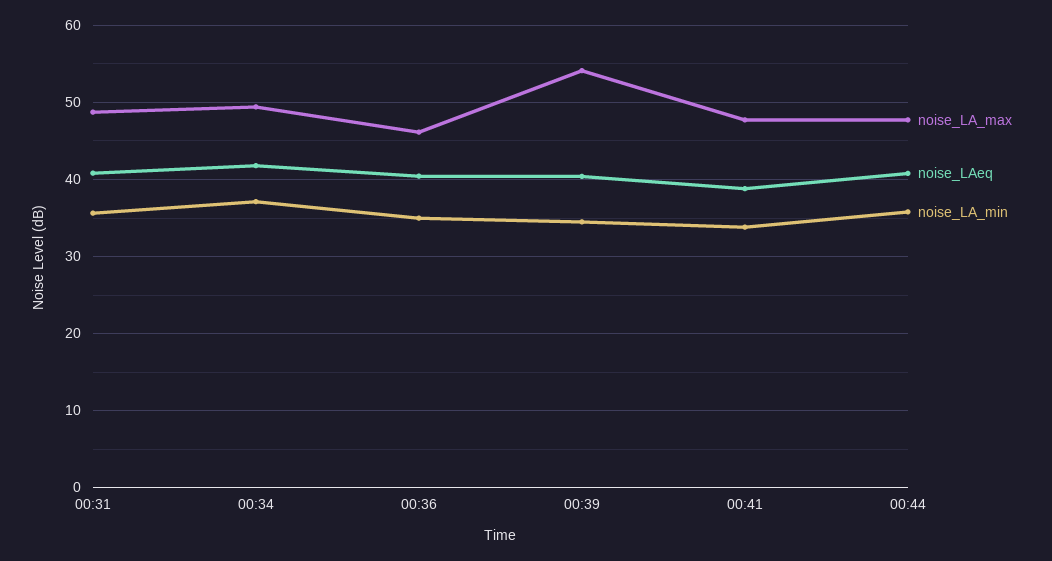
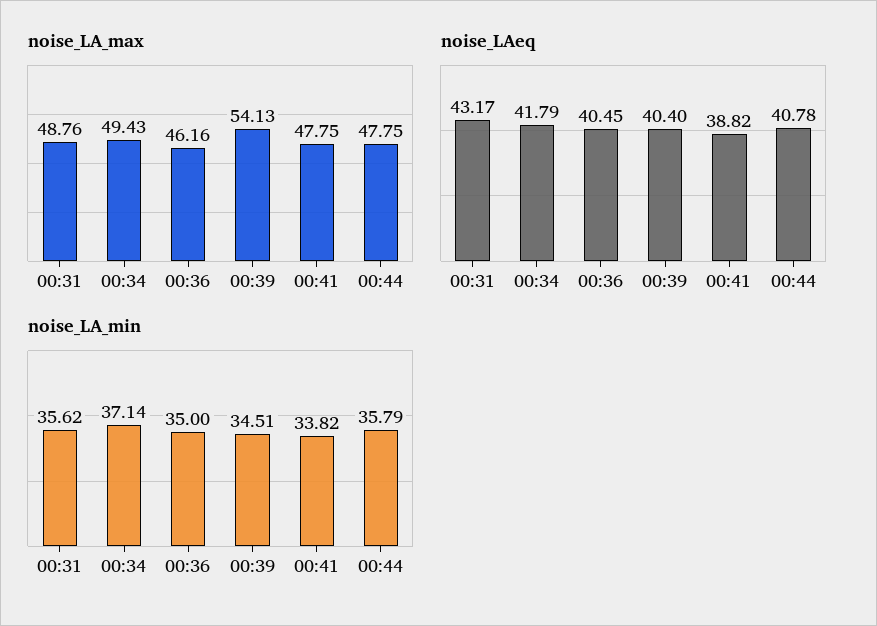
  {
    "noise_LA_max": {
      "00:31": 48.76,
      "00:34": 49.43,
      "00:36": 46.16,
      "00:39": 54.13,
      "00:41": 47.75,
      "00:44": 47.75
    },
    "noise_LAeq": {
-     "00:31": 41,
+     "00:31": 43.17,
      "00:34": 41.79,
      "00:36": 40.45,
      "00:39": 40.4,
      "00:41": 38.82,
      "00:44": 40.78
    },
    "noise_LA_min": {
      "00:31": 35.62,
      "00:34": 37.14,
      "00:36": 35,
      "00:39": 34.51,
      "00:41": 33.82,
      "00:44": 35.79
    }
  }

